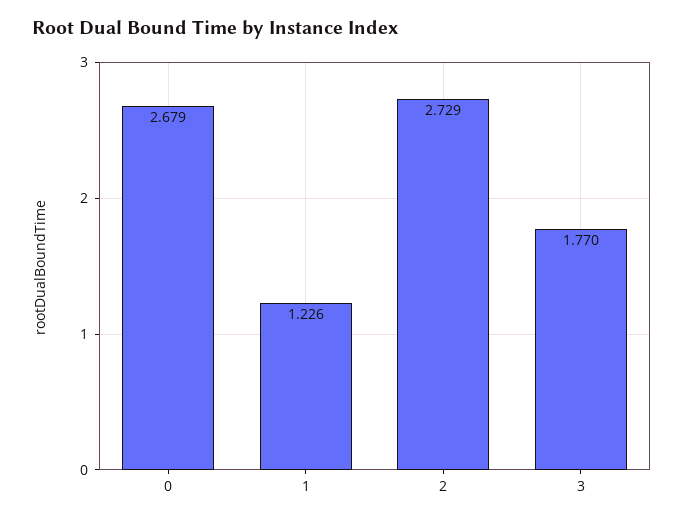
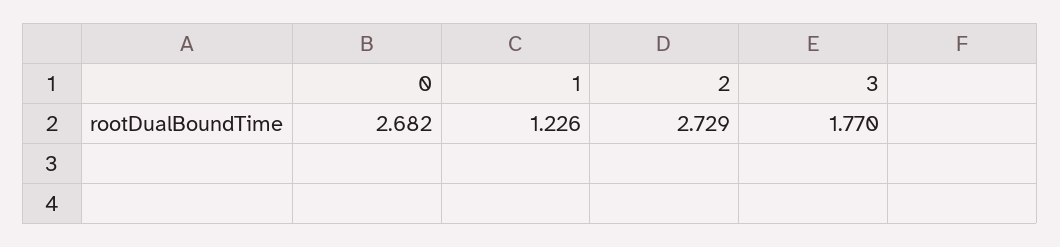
  {
-   "0": 2.679,
+   "0": 2.682,
    "1": 1.226,
    "2": 2.729,
    "3": 1.77
  }

